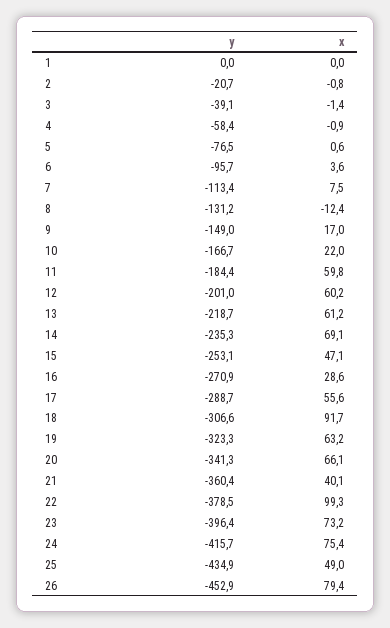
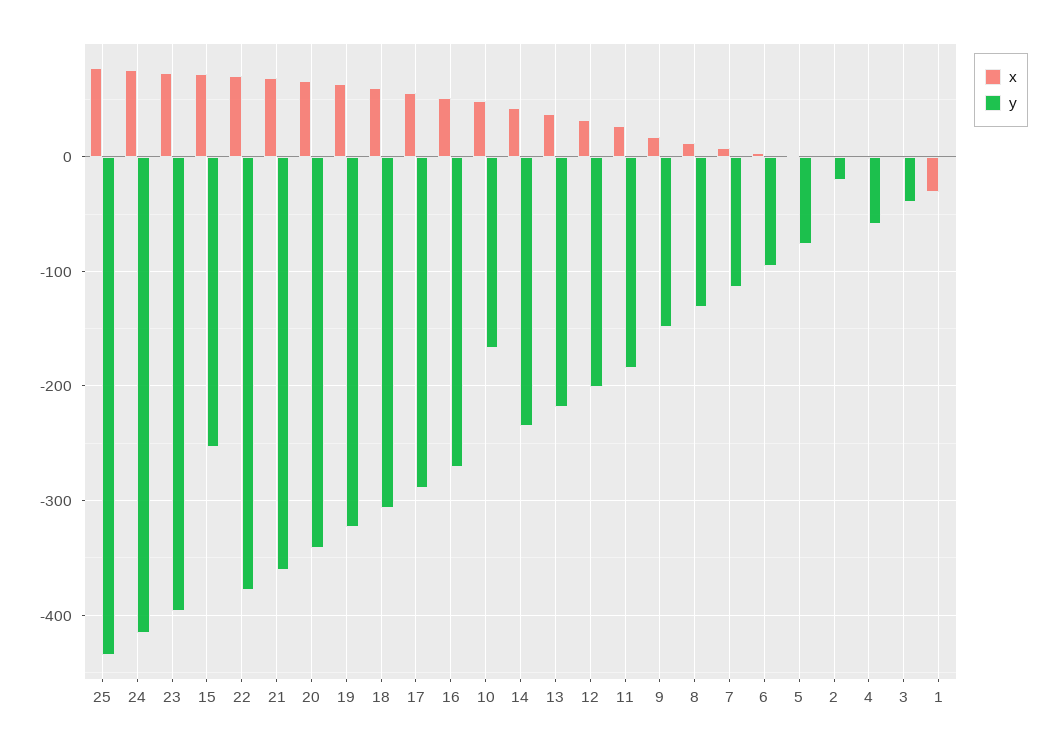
  {
    "y": {
      "1": 0,
      "2": -20.7,
      "3": -39.1,
      "4": -58.4,
      "5": -76.5,
      "6": -95.7,
      "7": -113.4,
      "8": -131.2,
      "9": -149,
      "10": -166.7,
      "11": -184.4,
      "12": -201,
      "13": -218.7,
      "14": -235.3,
      "15": -253.1,
      "16": -270.9,
      "17": -288.7,
      "18": -306.6,
      "19": -323.3,
      "20": -341.3,
      "21": -360.4,
      "22": -378.5,
      "23": -396.4,
      "24": -415.7,
-     "25": -434.9,
+     "25": -434.9
-     "26": -452.9
    },
    "x": {
-     "1": 0,
+     "1": -30,
      "2": -0.8,
      "3": -1.4,
      "4": -0.9,
      "5": 0.6,
      "6": 3.6,
      "7": 7.5,
-     "8": -12.4,
+     "8": 10,
      "9": 17,
-     "10": 22,
+     "10": 50,
-     "11": 59.8,
+     "11": 30,
-     "12": 60.2,
+     "12": 30,
-     "13": 61.2,
+     "13": 40,
-     "14": 69.1,
+     "14": 40,
-     "15": 47.1,
+     "15": 70,
-     "16": 28.6,
+     "16": 50,
      "17": 55.6,
-     "18": 91.7,
+     "18": 60,
      "19": 63.2,
      "20": 66.1,
-     "21": 40.1,
+     "21": 70,
-     "22": 99.3,
+     "22": 70,
      "23": 73.2,
      "24": 75.4,
-     "25": 49,
+     "25": 80
-     "26": 79.4
    }
  }

